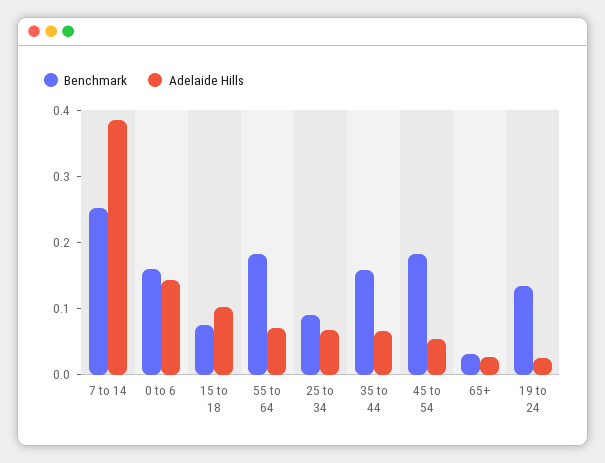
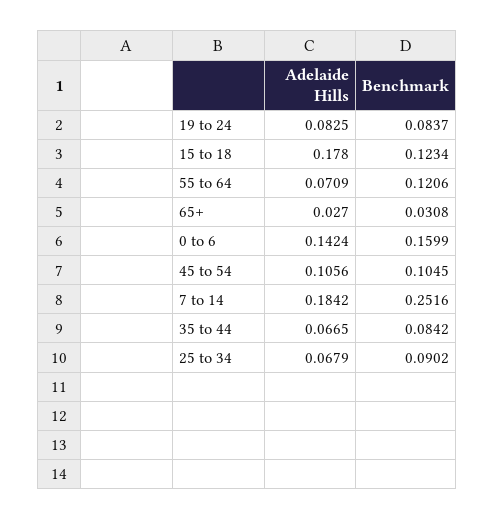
  {
    "Benchmark": {
      "7 to 14": 0.2516,
      "0 to 6": 0.1599,
-     "15 to 18": 0.08,
+     "15 to 18": 0.1234,
-     "55 to 64": 0.18,
+     "55 to 64": 0.1206,
      "25 to 34": 0.0902,
-     "35 to 44": 0.16,
+     "35 to 44": 0.0842,
-     "45 to 54": 0.18,
+     "45 to 54": 0.1045,
      "65+": 0.0308,
-     "19 to 24": 0.14
+     "19 to 24": 0.0837
    },
    "Adelaide Hills": {
-     "7 to 14": 0.38,
+     "7 to 14": 0.1842,
      "0 to 6": 0.1424,
-     "15 to 18": 0.1,
+     "15 to 18": 0.178,
      "55 to 64": 0.0709,
      "25 to 34": 0.0679,
      "35 to 44": 0.0665,
-     "45 to 54": 0.06,
+     "45 to 54": 0.1056,
      "65+": 0.027,
-     "19 to 24": 0.02
+     "19 to 24": 0.0825
    }
  }

